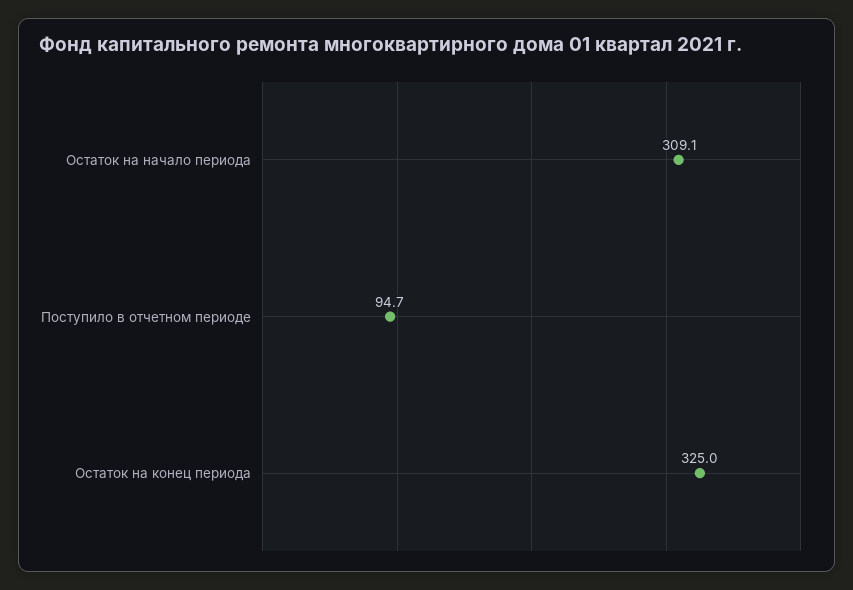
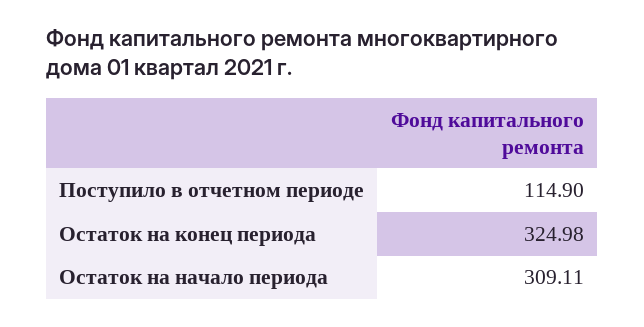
  {
    "Остаток на начало периода": 309.11,
-   "Поступило в отчетном периоде": 94.7,
+   "Поступило в отчетном периоде": 114.9,
    "Остаток на конец периода": 324.98
  }

